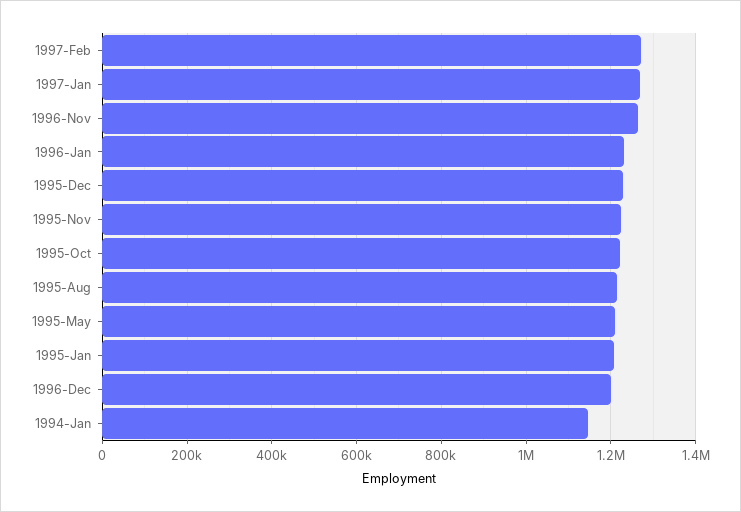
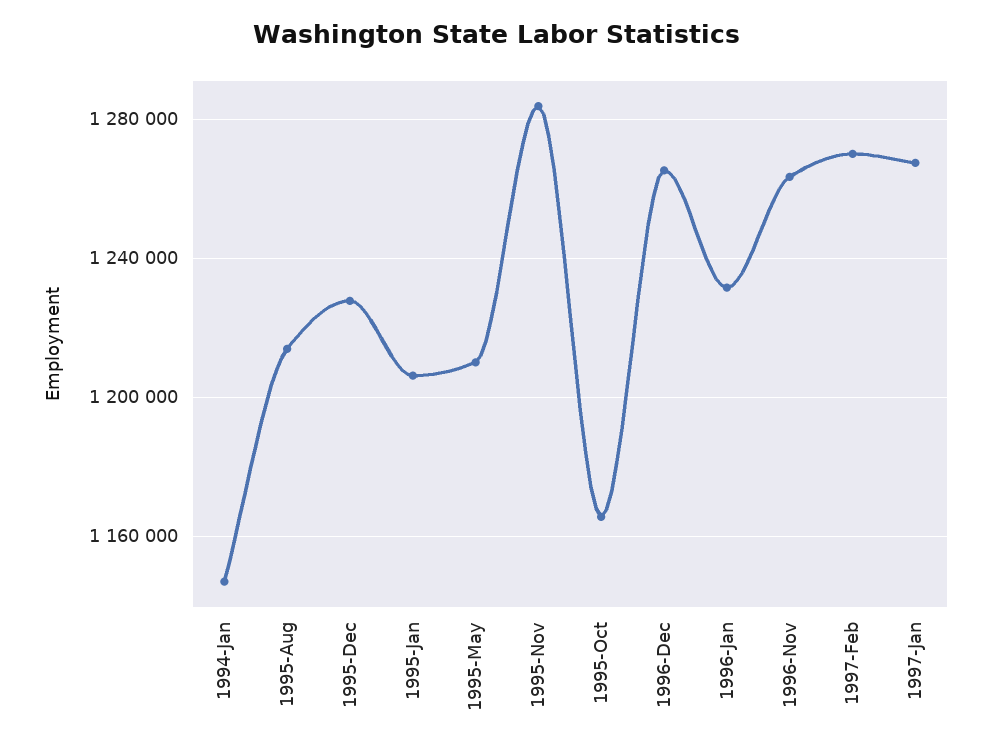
  {
    "1997-Feb": 1270000,
    "1997-Jan": 1265000,
    "1996-Nov": 1265000,
    "1996-Jan": 1230000,
    "1995-Dec": 1230000,
-   "1995-Nov": 1220000,
+   "1995-Nov": 1285000,
-   "1995-Oct": 1220000,
+   "1995-Oct": 1165000,
    "1995-Aug": 1215000,
    "1995-May": 1210000,
    "1995-Jan": 1205000,
-   "1996-Dec": 1200000,
+   "1996-Dec": 1265000,
    "1994-Jan": 1145000
  }

